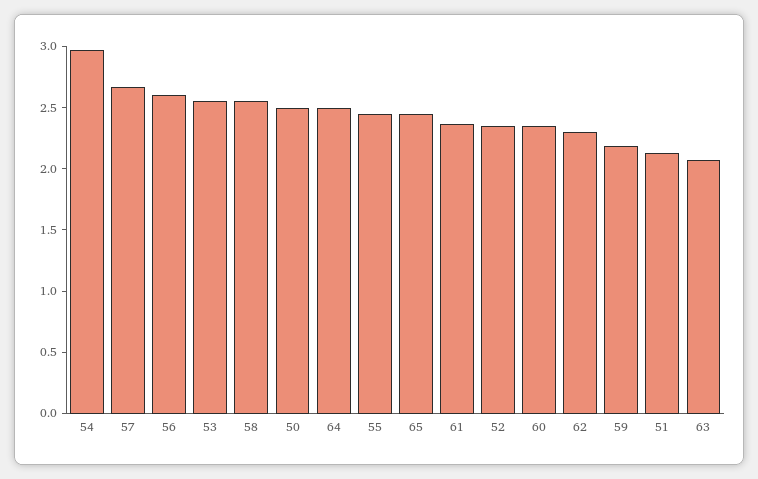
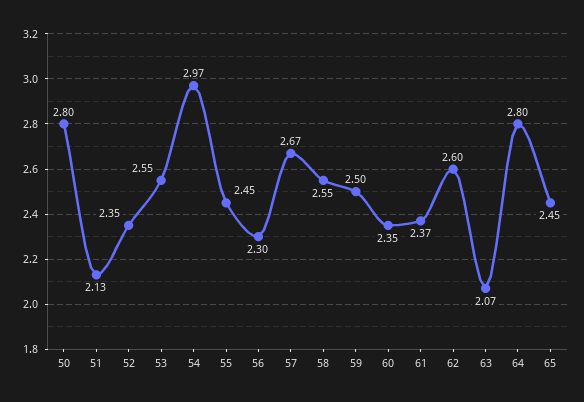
  {
    "54": 2.97,
    "57": 2.67,
-   "56": 2.6,
+   "56": 2.3,
    "53": 2.55,
    "58": 2.55,
-   "50": 2.5,
+   "50": 2.8,
-   "64": 2.5,
+   "64": 2.8,
    "55": 2.45,
    "65": 2.45,
    "61": 2.37,
    "52": 2.35,
    "60": 2.35,
-   "62": 2.3,
+   "62": 2.6,
-   "59": 2.2,
+   "59": 2.5,
    "51": 2.13,
    "63": 2.07
  }

